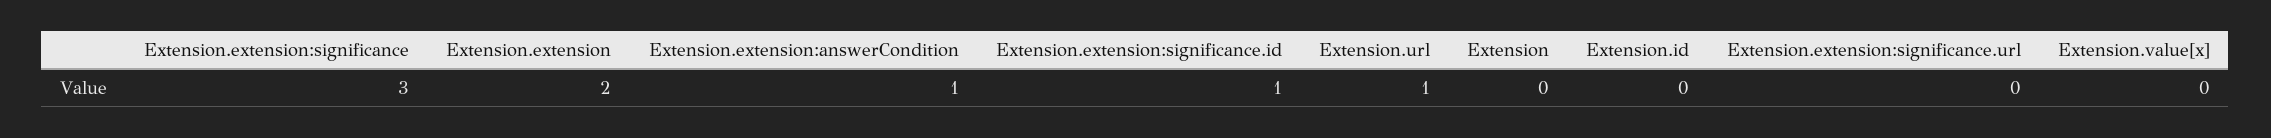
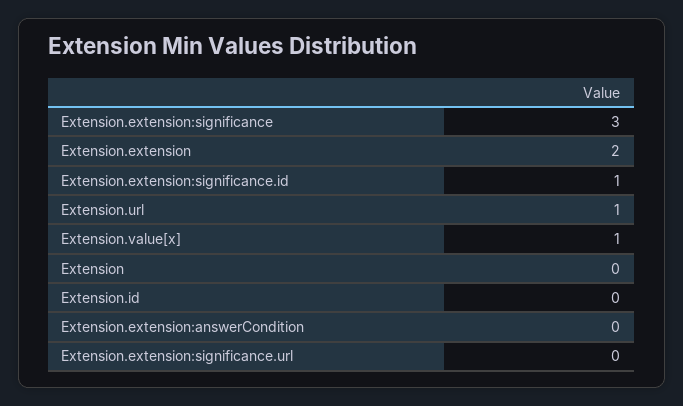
  {
    "Extension.extension:significance": 3,
    "Extension.extension": 2,
-   "Extension.extension:answerCondition": 1,
+   "Extension.extension:answerCondition": 0,
    "Extension.extension:significance.id": 1,
    "Extension.url": 1,
    "Extension": 0,
    "Extension.id": 0,
    "Extension.extension:significance.url": 0,
-   "Extension.value[x]": 0
+   "Extension.value[x]": 1
  }

